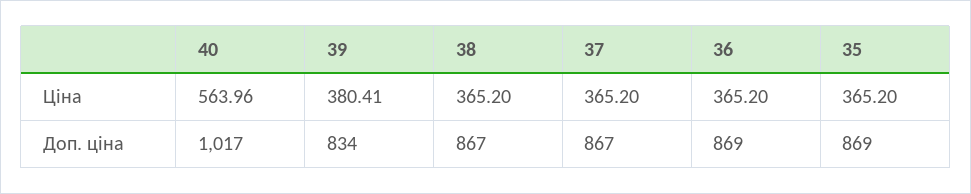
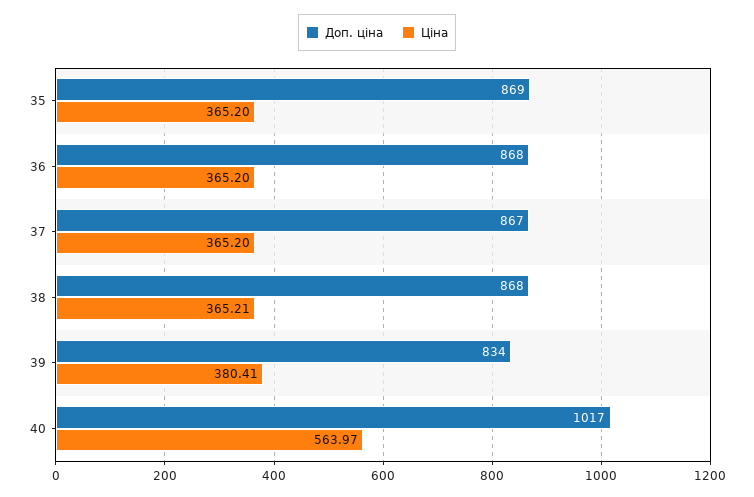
  {
    "Ціна": {
-     "40": 563.96,
+     "40": 563.97,
      "39": 380.41,
-     "38": 365.2,
+     "38": 365.21,
      "37": 365.2,
      "36": 365.2,
      "35": 365.2
    },
    "Доп. ціна": {
      "40": 1017,
      "39": 834,
-     "38": 867,
+     "38": 868,
      "37": 867,
-     "36": 869,
+     "36": 868,
      "35": 869
    }
  }

